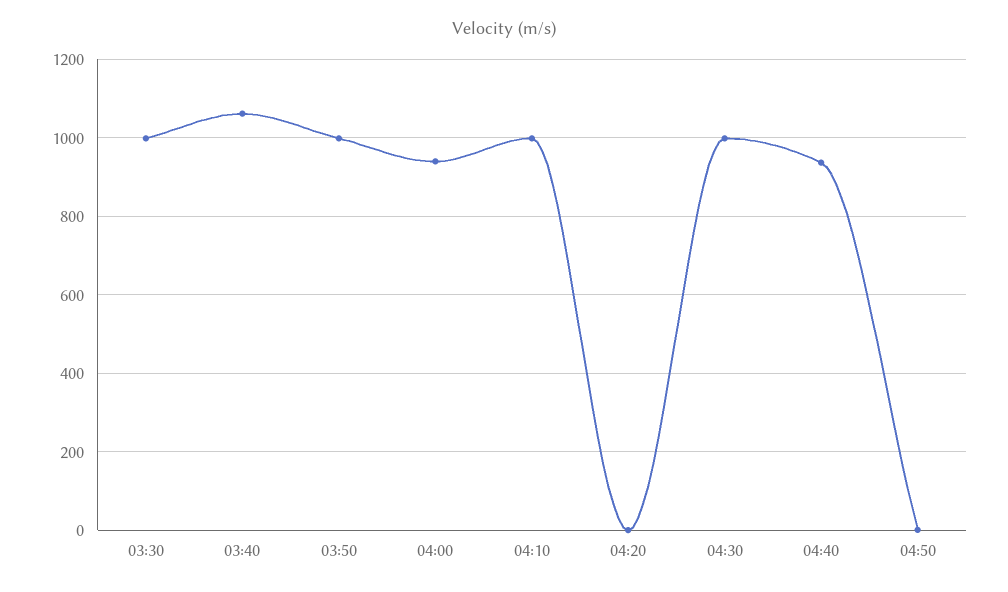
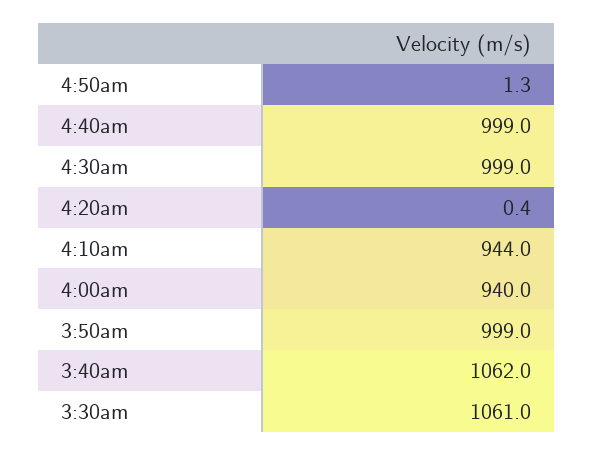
  {
-   "03:30": 1000,
+   "03:30": 1061,
    "03:40": 1062,
    "03:50": 999,
    "04:00": 940,
-   "04:10": 1000,
+   "04:10": 944,
    "04:20": 0.4,
    "04:30": 999,
-   "04:40": 940,
+   "04:40": 999,
    "04:50": 1.3
  }

